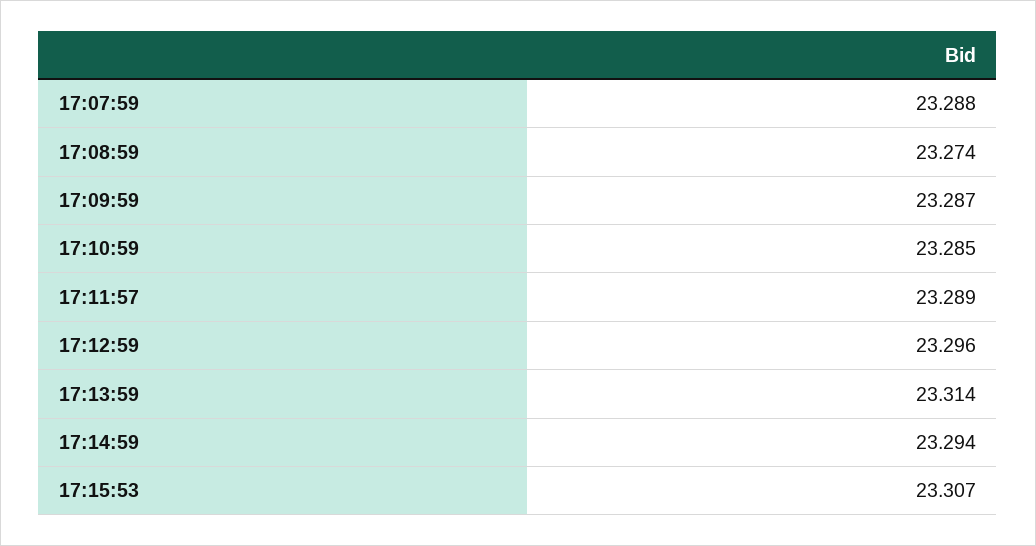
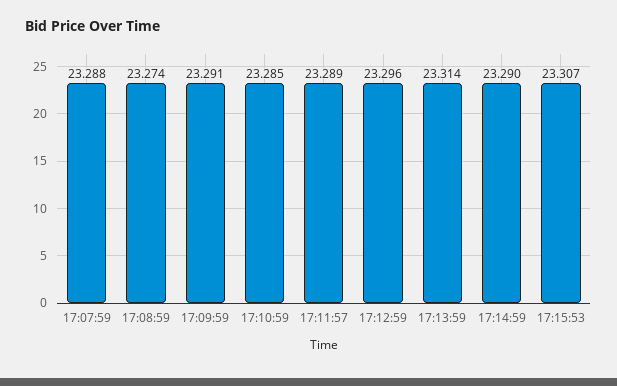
  {
    "17:07:59": 23.288,
    "17:08:59": 23.274,
-   "17:09:59": 23.287,
+   "17:09:59": 23.291,
    "17:10:59": 23.285,
    "17:11:57": 23.289,
    "17:12:59": 23.296,
    "17:13:59": 23.314,
-   "17:14:59": 23.294,
+   "17:14:59": 23.29,
    "17:15:53": 23.307
  }

